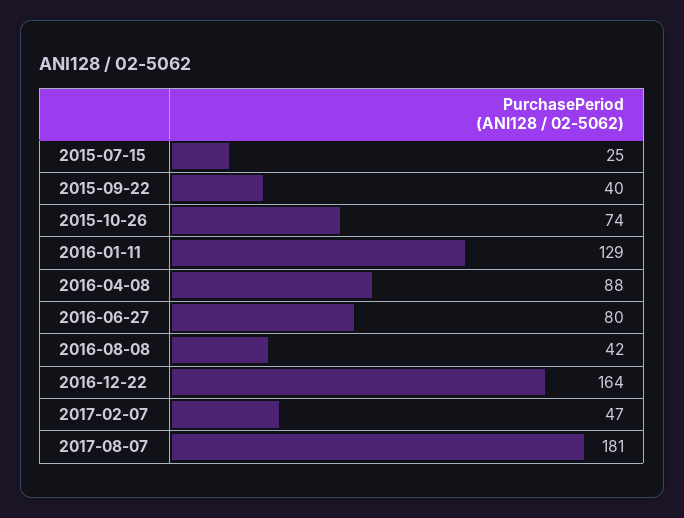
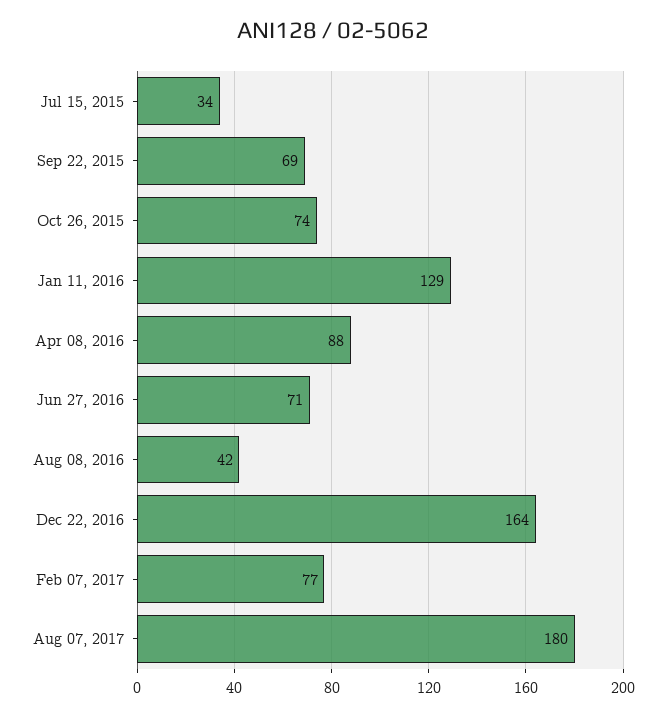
  {
-   "2015-07-15": 25,
+   "2015-07-15": 34,
-   "2015-09-22": 40,
+   "2015-09-22": 69,
    "2015-10-26": 74,
    "2016-01-11": 129,
    "2016-04-08": 88,
-   "2016-06-27": 80,
+   "2016-06-27": 71,
    "2016-08-08": 42,
    "2016-12-22": 164,
-   "2017-02-07": 47,
+   "2017-02-07": 77,
-   "2017-08-07": 181
+   "2017-08-07": 180
  }

